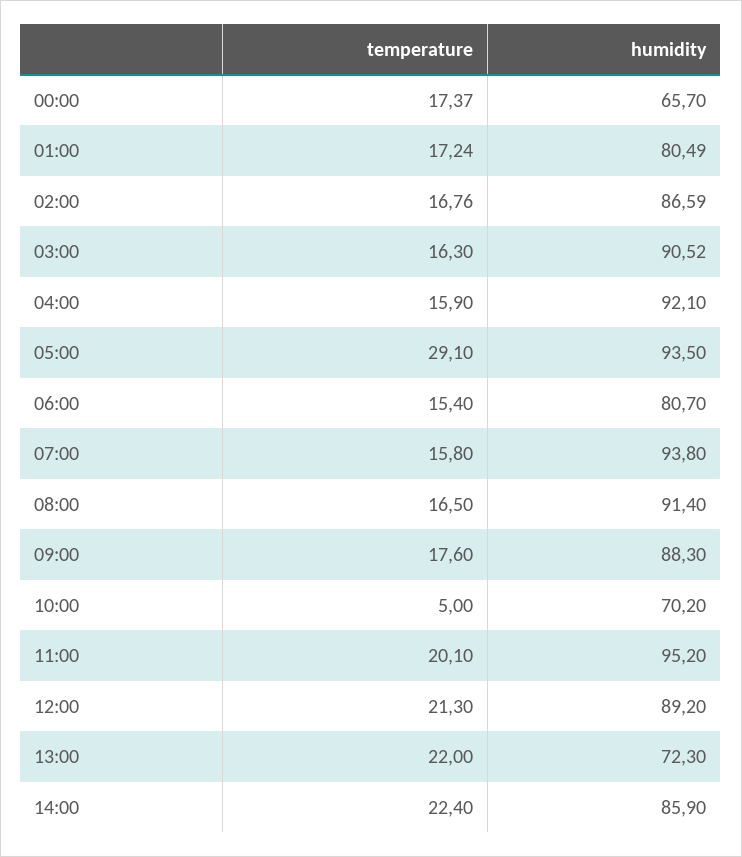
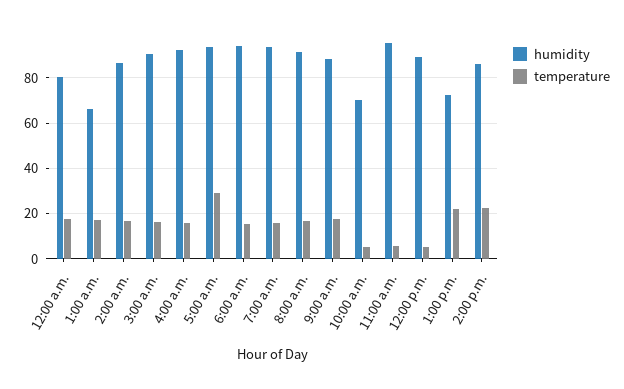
  {
    "temperature": {
      "00:00": 17.37,
      "01:00": 17.24,
      "02:00": 16.76,
      "03:00": 16.3,
      "04:00": 15.9,
      "05:00": 29.1,
      "06:00": 15.4,
      "07:00": 15.8,
      "08:00": 16.5,
      "09:00": 17.6,
      "10:00": 5,
-     "11:00": 20.1,
+     "11:00": 5,
-     "12:00": 21.3,
+     "12:00": 5,
      "13:00": 22,
      "14:00": 22.4
    },
    "humidity": {
-     "00:00": 65.7,
+     "00:00": 80,
-     "01:00": 80.49,
+     "01:00": 65,
      "02:00": 86.59,
      "03:00": 90.52,
      "04:00": 92.1,
      "05:00": 93.5,
-     "06:00": 80.7,
+     "06:00": 95,
      "07:00": 93.8,
      "08:00": 91.4,
      "09:00": 88.3,
      "10:00": 70.2,
      "11:00": 95.2,
      "12:00": 89.2,
      "13:00": 72.3,
      "14:00": 85.9
    }
  }

